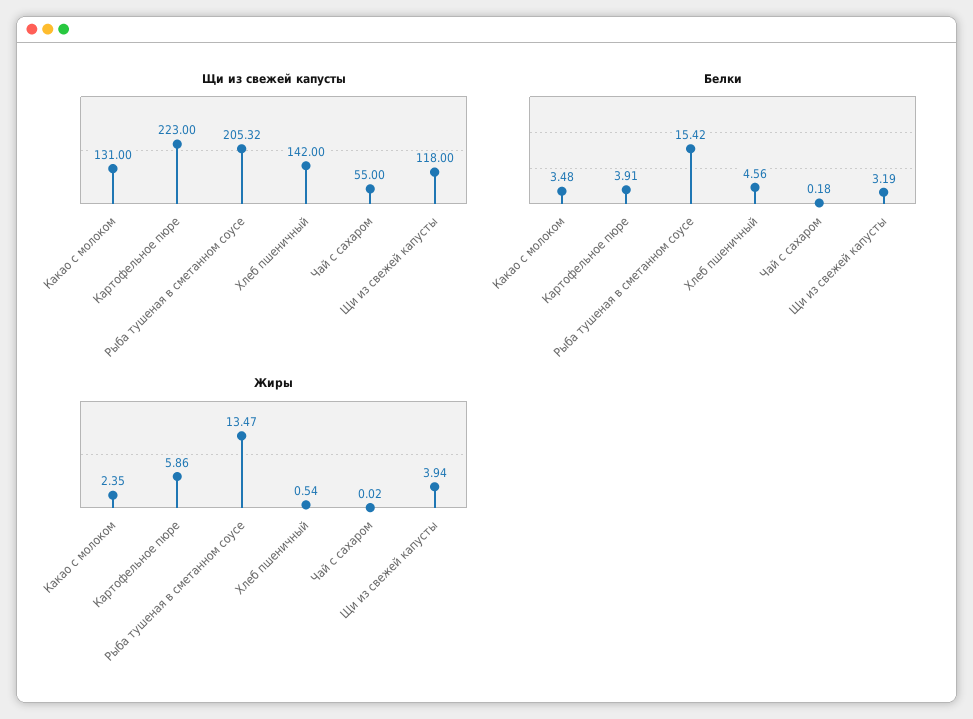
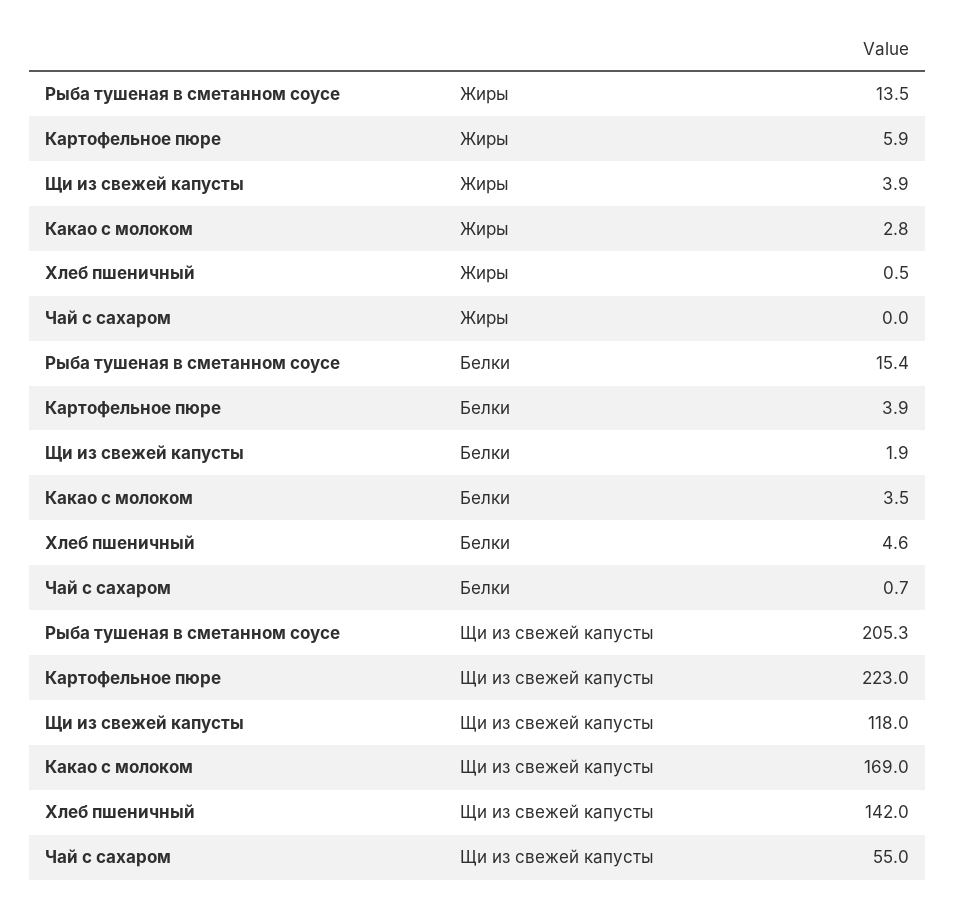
  {
    "Щи из свежей капусты": {
-     "Какао с молоком": 131,
+     "Какао с молоком": 169,
      "Картофельное пюре": 223,
      "Рыба тушеная в сметанном соусе": 205.32,
      "Хлеб пшеничный": 142,
      "Чай с сахаром": 55,
      "Щи из свежей капусты": 118
    },
    "Белки": {
      "Какао с молоком": 3.48,
      "Картофельное пюре": 3.91,
      "Рыба тушеная в сметанном соусе": 15.42,
      "Хлеб пшеничный": 4.56,
-     "Чай с сахаром": 0.18,
+     "Чай с сахаром": 0.7,
-     "Щи из свежей капусты": 3.19
+     "Щи из свежей капусты": 1.9
    },
    "Жиры": {
-     "Какао с молоком": 2.35,
+     "Какао с молоком": 2.8,
      "Картофельное пюре": 5.86,
      "Рыба тушеная в сметанном соусе": 13.47,
      "Хлеб пшеничный": 0.54,
      "Чай с сахаром": 0.02,
      "Щи из свежей капусты": 3.94
    }
  }

